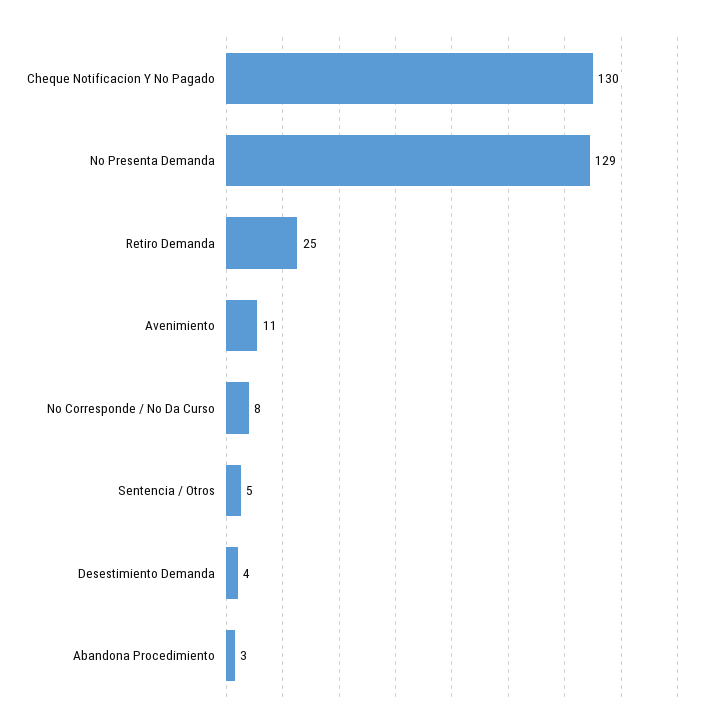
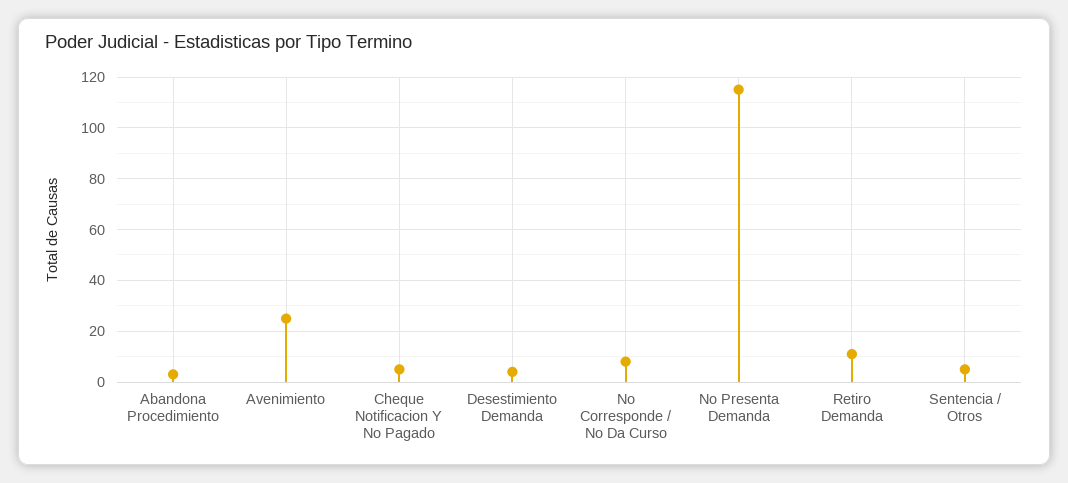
  {
-   "Cheque Notificacion Y No Pagado": 130,
+   "Cheque Notificacion Y No Pagado": 5,
-   "No Presenta Demanda": 129,
+   "No Presenta Demanda": 115,
-   "Retiro Demanda": 25,
+   "Retiro Demanda": 10,
-   "Avenimiento": 11,
+   "Avenimiento": 25,
    "No Corresponde / No Da Curso": 8,
    "Sentencia / Otros": 5,
    "Desestimiento Demanda": 4,
    "Abandona Procedimiento": 3
  }

